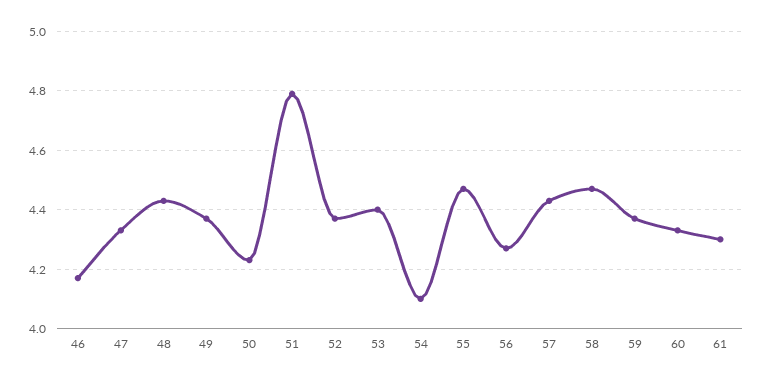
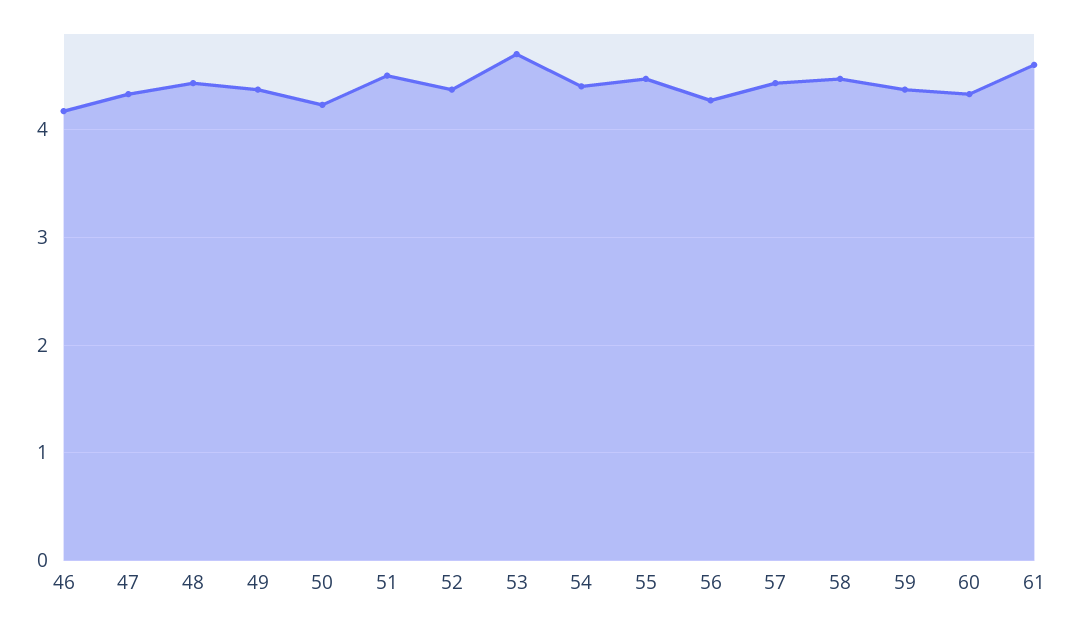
  {
    "46": 4.15,
    "47": 4.35,
    "48": 4.45,
    "49": 4.35,
    "50": 4.25,
-   "51": 4.8,
+   "51": 4.5,
    "52": 4.35,
-   "53": 4.4,
+   "53": 4.7,
-   "54": 4.1,
+   "54": 4.4,
    "55": 4.45,
    "56": 4.25,
    "57": 4.45,
    "58": 4.45,
    "59": 4.35,
    "60": 4.35,
-   "61": 4.3
+   "61": 4.6
  }

